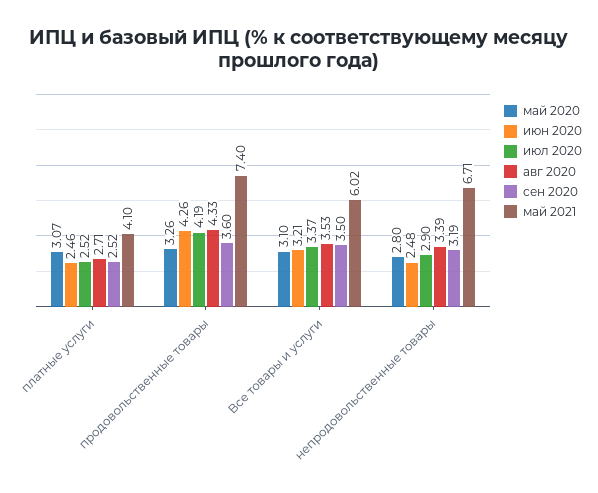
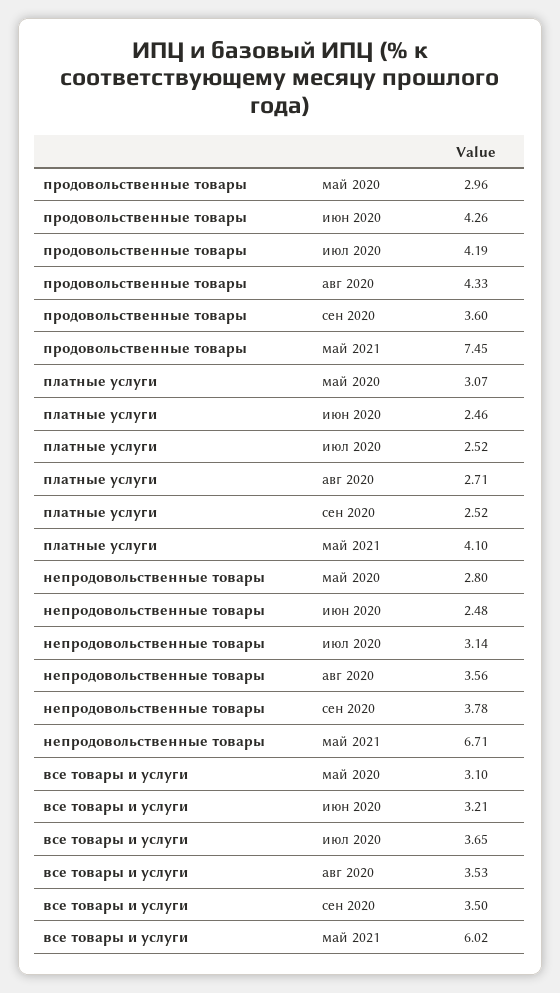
  {
    "май 2020": {
      "платные услуги": 3.07,
-     "продовольственные товары": 3.26,
+     "продовольственные товары": 2.96,
      "Все товары и услуги": 3.1,
      "непродовольственные товары": 2.8
    },
    "июн 2020": {
      "платные услуги": 2.46,
      "продовольственные товары": 4.26,
      "Все товары и услуги": 3.21,
      "непродовольственные товары": 2.48
    },
    "июл 2020": {
      "платные услуги": 2.52,
      "продовольственные товары": 4.19,
-     "Все товары и услуги": 3.37,
+     "Все товары и услуги": 3.65,
-     "непродовольственные товары": 2.9
+     "непродовольственные товары": 3.14
    },
    "авг 2020": {
      "платные услуги": 2.71,
      "продовольственные товары": 4.33,
      "Все товары и услуги": 3.53,
-     "непродовольственные товары": 3.39
+     "непродовольственные товары": 3.56
    },
    "сен 2020": {
      "платные услуги": 2.52,
      "продовольственные товары": 3.6,
      "Все товары и услуги": 3.5,
-     "непродовольственные товары": 3.19
+     "непродовольственные товары": 3.78
    },
    "май 2021": {
      "платные услуги": 4.1,
-     "продовольственные товары": 7.4,
+     "продовольственные товары": 7.45,
      "Все товары и услуги": 6.02,
      "непродовольственные товары": 6.71
    }
  }

